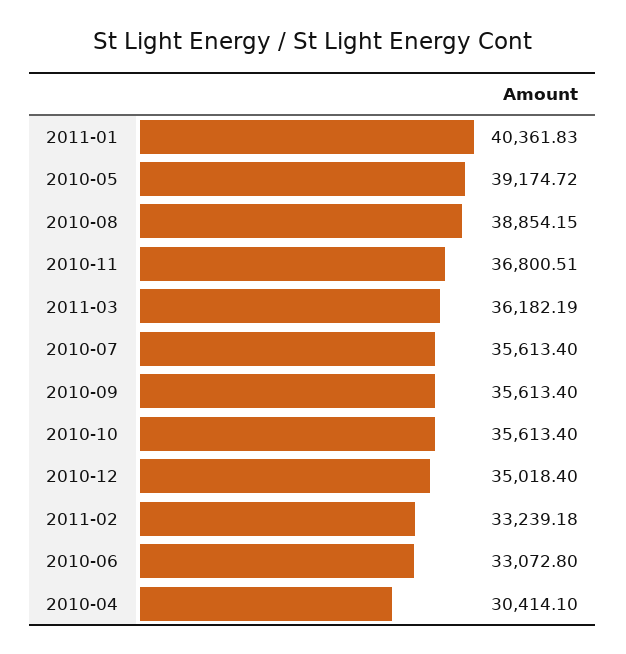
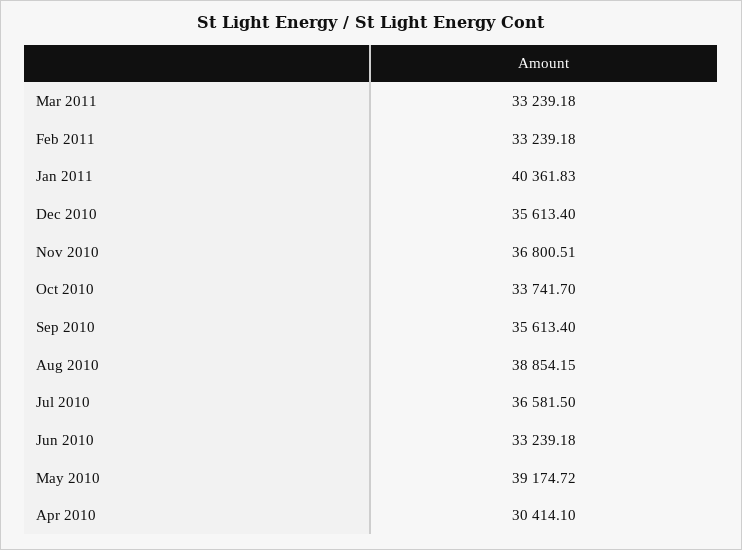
  {
    "2011-01": 40361.83,
    "2010-05": 39174.72,
    "2010-08": 38854.15,
    "2010-11": 36800.51,
-   "2011-03": 36182.19,
+   "2011-03": 33239.18,
-   "2010-07": 35613.4,
+   "2010-07": 36581.5,
    "2010-09": 35613.4,
-   "2010-10": 35613.4,
+   "2010-10": 33741.7,
-   "2010-12": 35018.4,
+   "2010-12": 35613.4,
    "2011-02": 33239.18,
-   "2010-06": 33072.8,
+   "2010-06": 33239.18,
    "2010-04": 30414.1
  }

